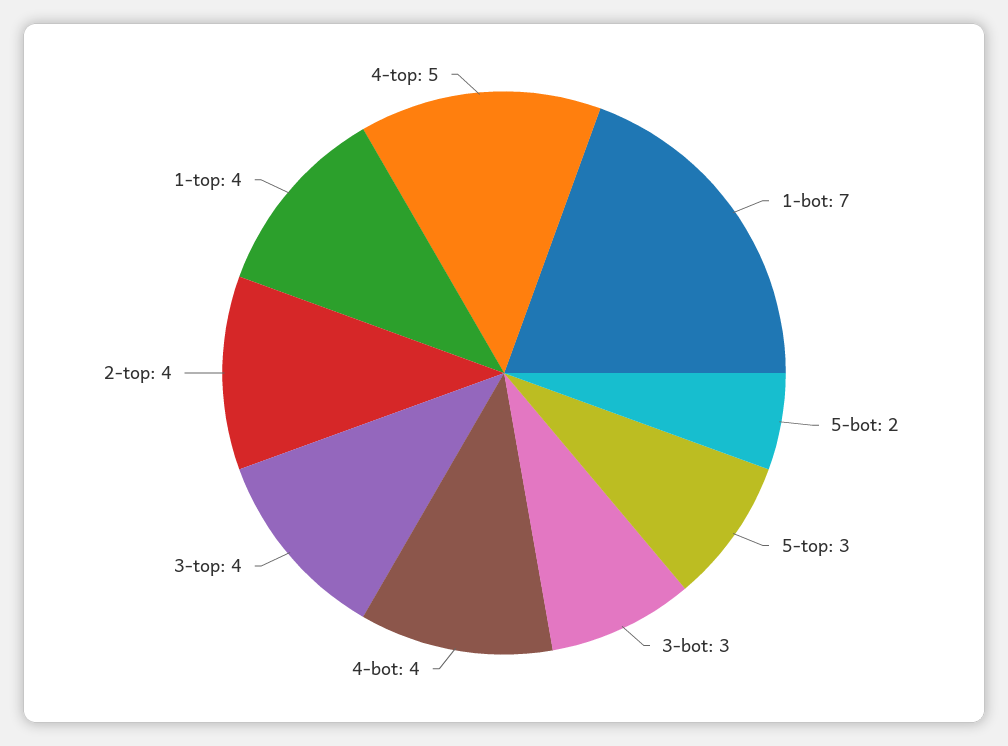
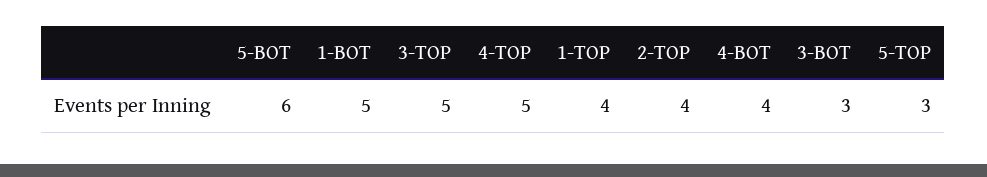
  {
-   "1-bot": 7,
+   "1-bot": 5,
-   "5-bot": 2,
+   "5-bot": 6,
    "5-top": 3,
    "3-bot": 3,
    "4-bot": 4,
-   "3-top": 4,
+   "3-top": 5,
    "2-top": 4,
    "1-top": 4,
    "4-top": 5
  }

